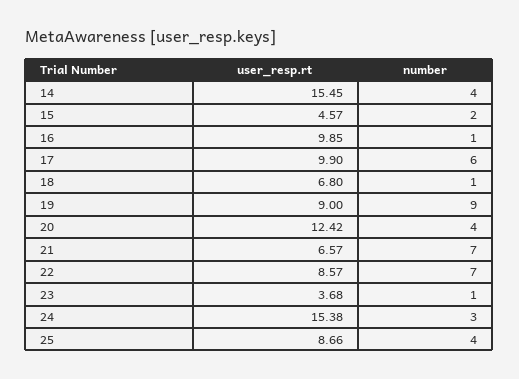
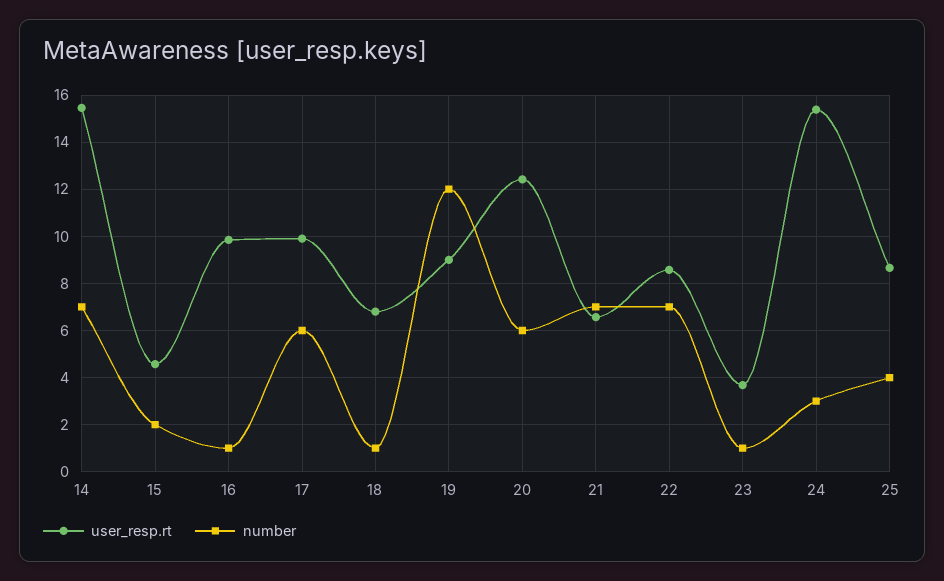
  {
    "user_resp.rt": {
      "14": 15.45,
      "15": 4.57,
      "16": 9.85,
      "17": 9.9,
      "18": 6.8,
      "19": 9,
      "20": 12.42,
      "21": 6.57,
      "22": 8.57,
      "23": 3.68,
      "24": 15.38,
      "25": 8.66
    },
    "number": {
-     "14": 4,
+     "14": 7,
      "15": 2,
      "16": 1,
      "17": 6,
      "18": 1,
-     "19": 9,
+     "19": 12,
-     "20": 4,
+     "20": 6,
      "21": 7,
      "22": 7,
      "23": 1,
      "24": 3,
      "25": 4
    }
  }

